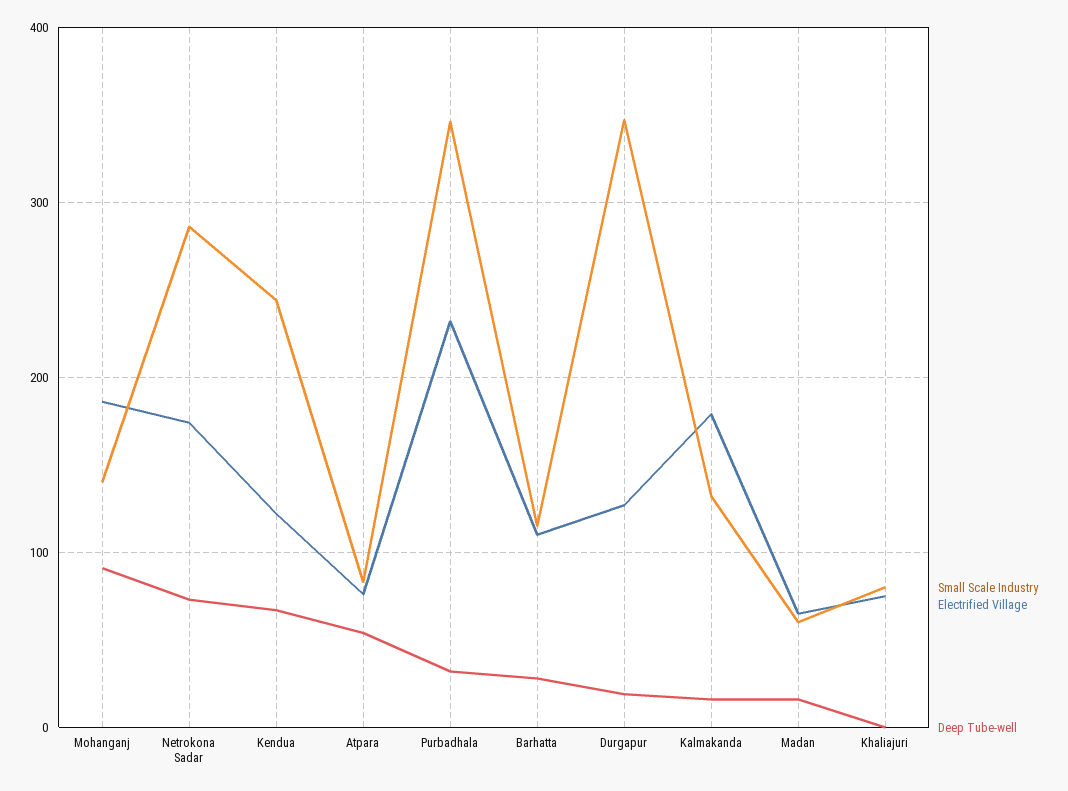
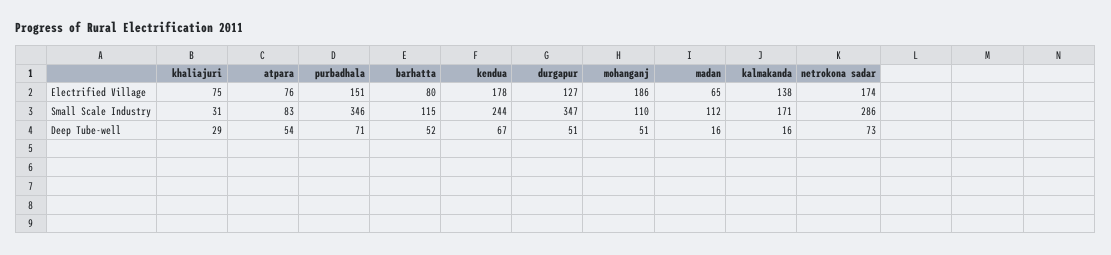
  {
    "Small Scale Industry": {
-     "Mohanganj": 140,
+     "Mohanganj": 110,
      "Netrokona Sadar": 286,
      "Kendua": 244,
      "Atpara": 83,
      "Purbadhala": 346,
      "Barhatta": 115,
      "Durgapur": 347,
-     "Kalmakanda": 130,
+     "Kalmakanda": 171,
-     "Madan": 60,
+     "Madan": 112,
-     "Khaliajuri": 80
+     "Khaliajuri": 31
    },
    "Electrified Village": {
      "Mohanganj": 186,
      "Netrokona Sadar": 174,
-     "Kendua": 120,
+     "Kendua": 178,
      "Atpara": 76,
-     "Purbadhala": 230,
+     "Purbadhala": 151,
-     "Barhatta": 110,
+     "Barhatta": 80,
      "Durgapur": 127,
-     "Kalmakanda": 180,
+     "Kalmakanda": 138,
      "Madan": 65,
      "Khaliajuri": 75
    },
    "Deep Tube-well": {
-     "Mohanganj": 90,
+     "Mohanganj": 51,
      "Netrokona Sadar": 73,
      "Kendua": 67,
      "Atpara": 54,
-     "Purbadhala": 30,
+     "Purbadhala": 71,
-     "Barhatta": 30,
+     "Barhatta": 52,
-     "Durgapur": 20,
+     "Durgapur": 51,
      "Kalmakanda": 16,
      "Madan": 16,
-     "Khaliajuri": 0
+     "Khaliajuri": 29
    }
  }

